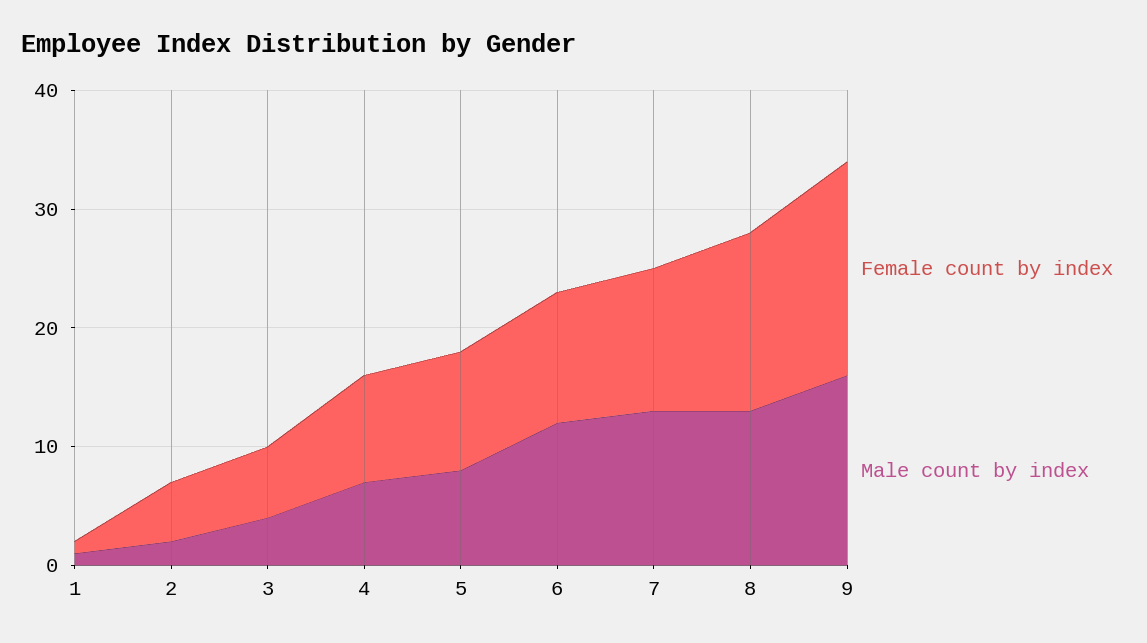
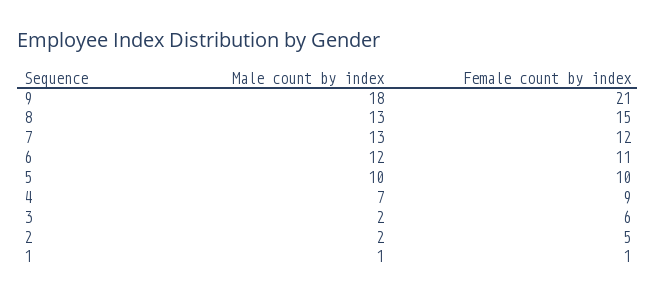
  {
    "Female count by index": {
      "1": 1,
      "2": 5,
      "3": 6,
      "4": 9,
      "5": 10,
      "6": 11,
      "7": 12,
      "8": 15,
-     "9": 18
+     "9": 21
    },
    "Male count by index": {
      "1": 1,
      "2": 2,
-     "3": 4,
+     "3": 2,
      "4": 7,
-     "5": 8,
+     "5": 10,
      "6": 12,
      "7": 13,
      "8": 13,
-     "9": 16
+     "9": 18
    }
  }

